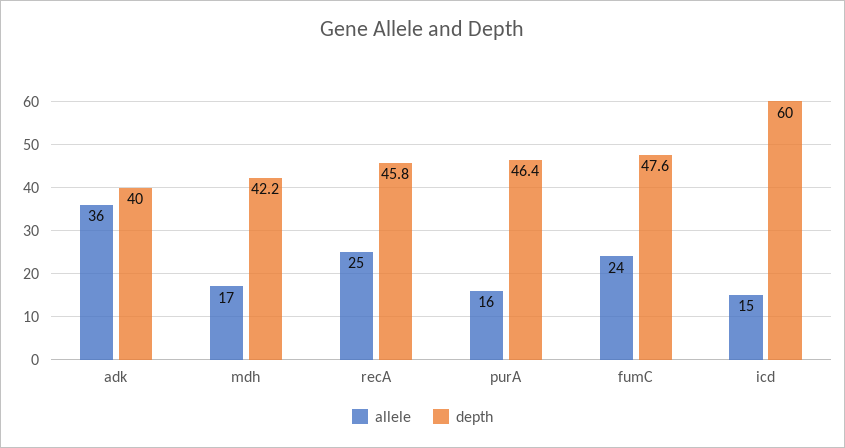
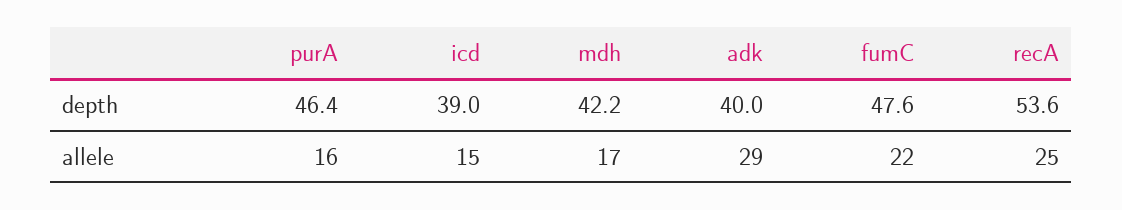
  {
    "allele": {
-     "adk": 36,
+     "adk": 29,
      "mdh": 17,
      "recA": 25,
      "purA": 16,
-     "fumC": 24,
+     "fumC": 22,
      "icd": 15
    },
    "depth": {
      "adk": 40,
      "mdh": 42.2,
-     "recA": 45.8,
+     "recA": 53.6,
      "purA": 46.4,
      "fumC": 47.6,
-     "icd": 60
+     "icd": 39
    }
  }

